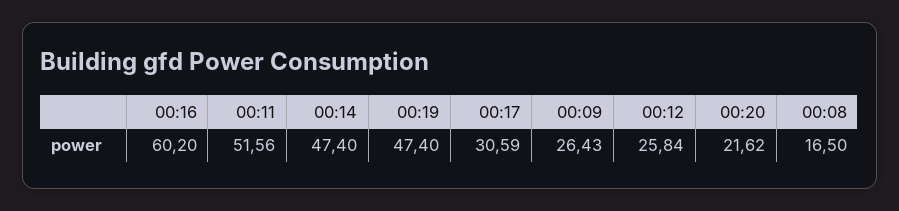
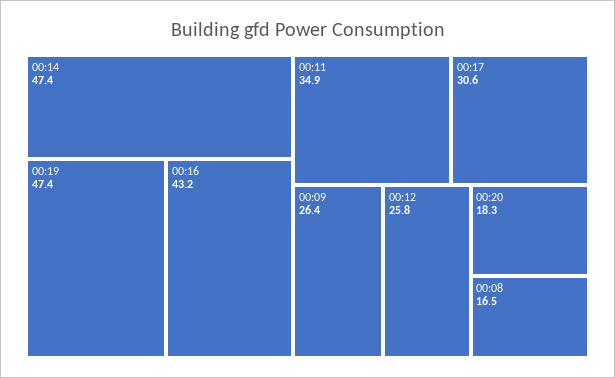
  {
-   "00:16": 60.2,
+   "00:16": 43.2,
-   "00:11": 51.56,
+   "00:11": 34.9,
    "00:14": 47.4,
    "00:19": 47.4,
    "00:17": 30.59,
    "00:09": 26.43,
    "00:12": 25.84,
-   "00:20": 21.62,
+   "00:20": 18.3,
    "00:08": 16.5
  }

